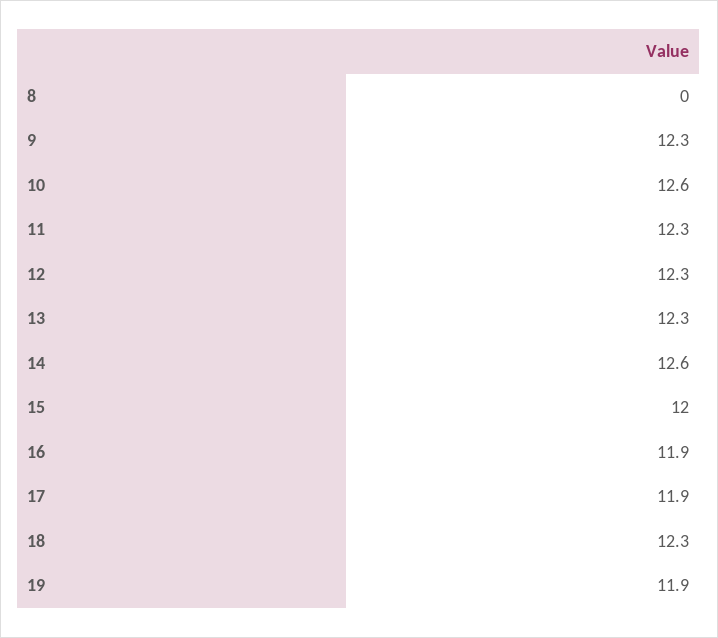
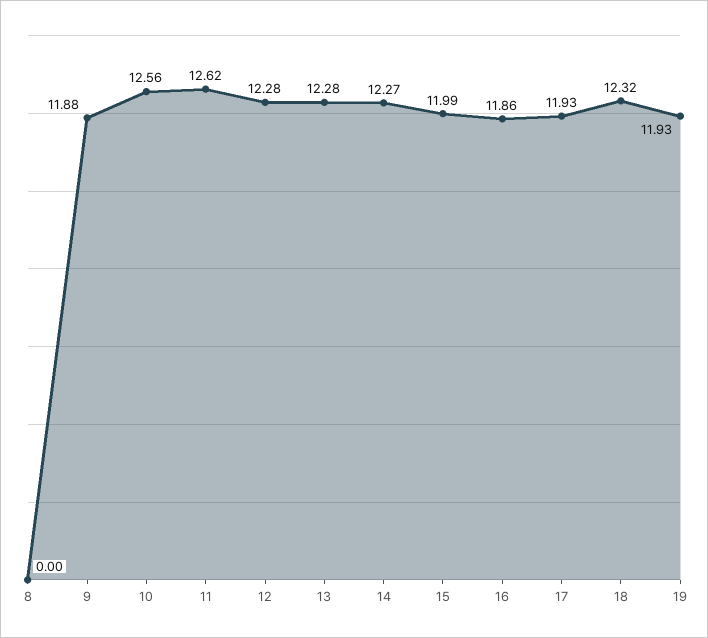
  {
    "8": 0,
-   "9": 12.3,
+   "9": 11.88,
    "10": 12.56,
-   "11": 12.3,
+   "11": 12.62,
    "12": 12.28,
    "13": 12.28,
-   "14": 12.6,
+   "14": 12.27,
    "15": 11.99,
    "16": 11.86,
    "17": 11.93,
    "18": 12.32,
    "19": 11.93
  }

